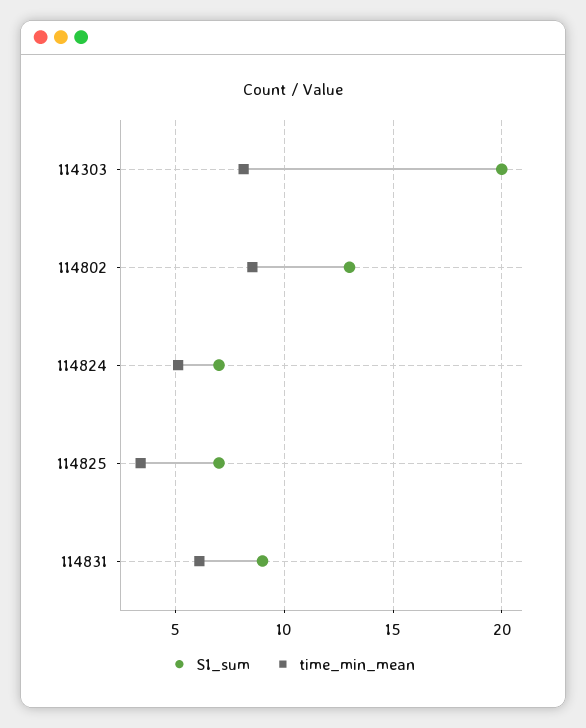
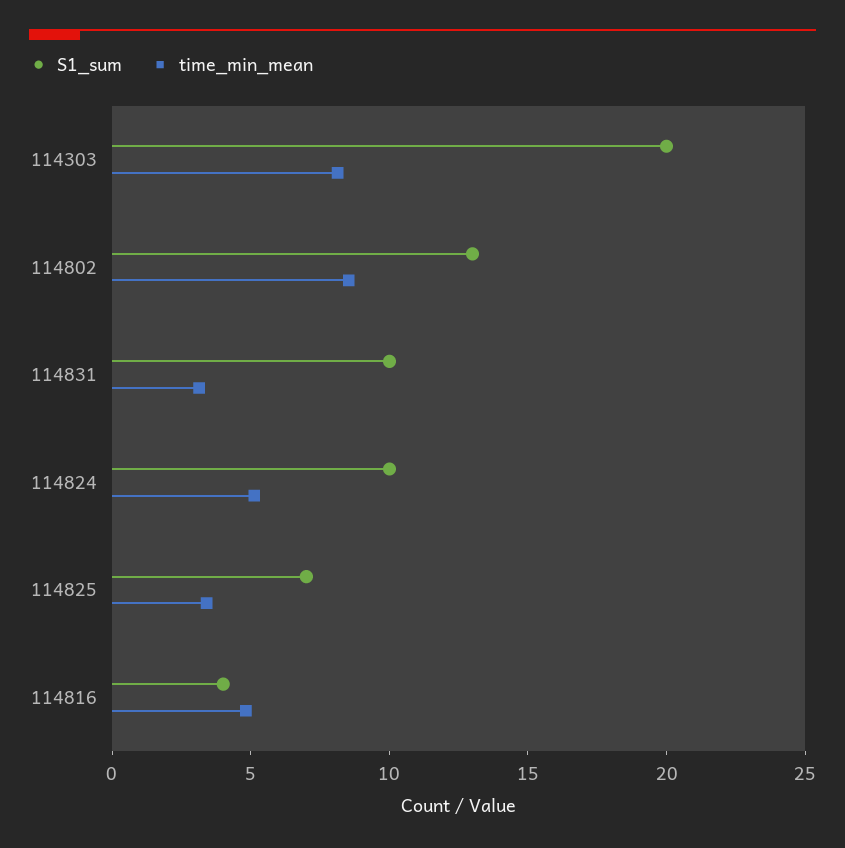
  {
    "S1_sum": {
      "114303": 20,
      "114802": 13,
-     "114824": 7,
+     "114824": 10,
      "114825": 7,
-     "114831": 9
+     "114831": 10,
+     "114816": 4
    },
    "time_min_mean": {
      "114303": 8,
      "114802": 8.5,
      "114824": 5,
      "114825": 3.5,
-     "114831": 6
+     "114831": 3,
+     "114816": 5
    }
  }

